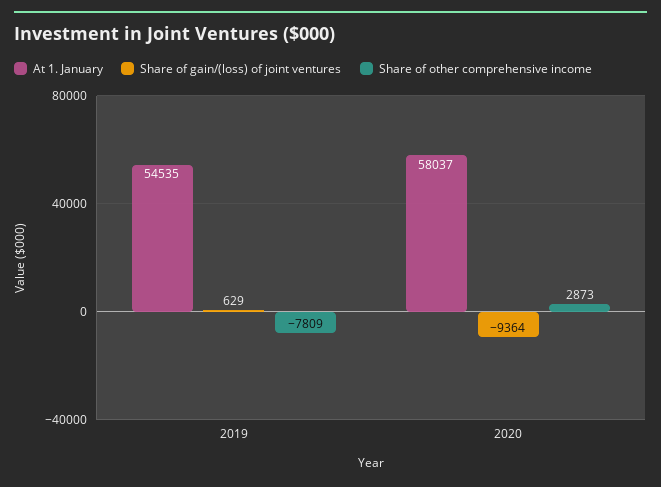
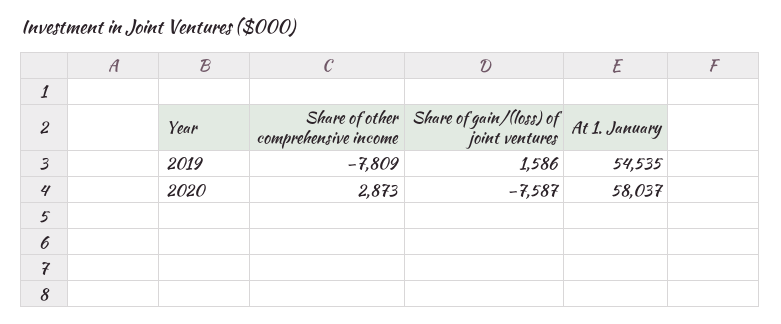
  {
    "At 1. January": {
      "2019": 54535,
      "2020": 58037
    },
    "Share of gain/(loss) of joint ventures": {
-     "2019": 629,
+     "2019": 1586,
-     "2020": -9364
+     "2020": -7587
    },
    "Share of other comprehensive income": {
      "2019": -7809,
      "2020": 2873
    }
  }

